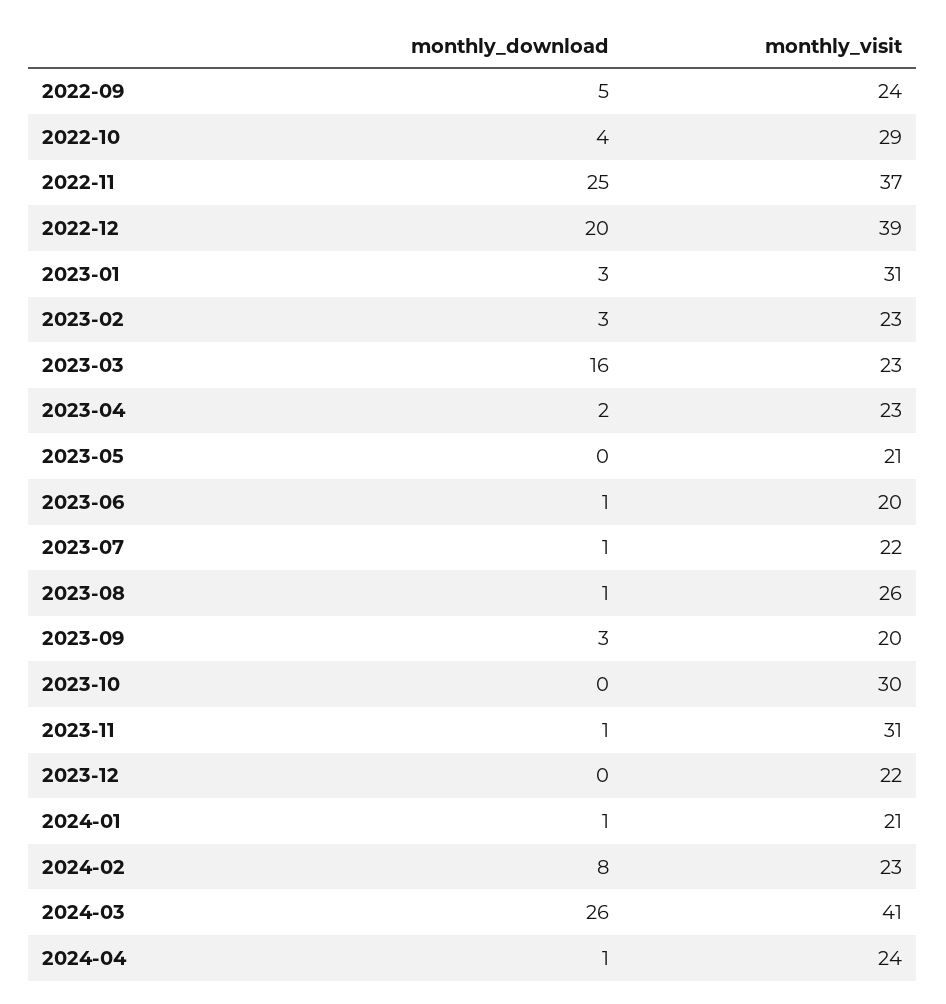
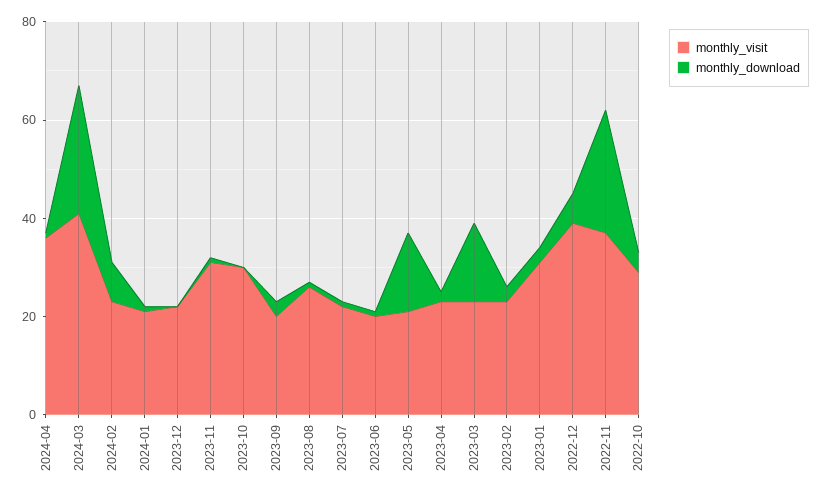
  {
    "monthly_download": {
-     "2022-09": 5,
      "2022-10": 4,
      "2022-11": 25,
-     "2022-12": 20,
+     "2022-12": 5,
      "2023-01": 3,
      "2023-02": 3,
      "2023-03": 16,
      "2023-04": 2,
-     "2023-05": 0,
+     "2023-05": 15,
      "2023-06": 1,
      "2023-07": 1,
      "2023-08": 1,
      "2023-09": 3,
      "2023-10": 0,
      "2023-11": 1,
      "2023-12": 0,
      "2024-01": 1,
      "2024-02": 8,
      "2024-03": 26,
      "2024-04": 1
    },
    "monthly_visit": {
-     "2022-09": 24,
      "2022-10": 29,
      "2022-11": 37,
      "2022-12": 39,
      "2023-01": 31,
      "2023-02": 23,
      "2023-03": 23,
      "2023-04": 23,
      "2023-05": 21,
      "2023-06": 20,
      "2023-07": 22,
      "2023-08": 26,
      "2023-09": 20,
      "2023-10": 30,
      "2023-11": 31,
      "2023-12": 22,
      "2024-01": 21,
      "2024-02": 23,
      "2024-03": 41,
-     "2024-04": 24
+     "2024-04": 35
    }
  }

